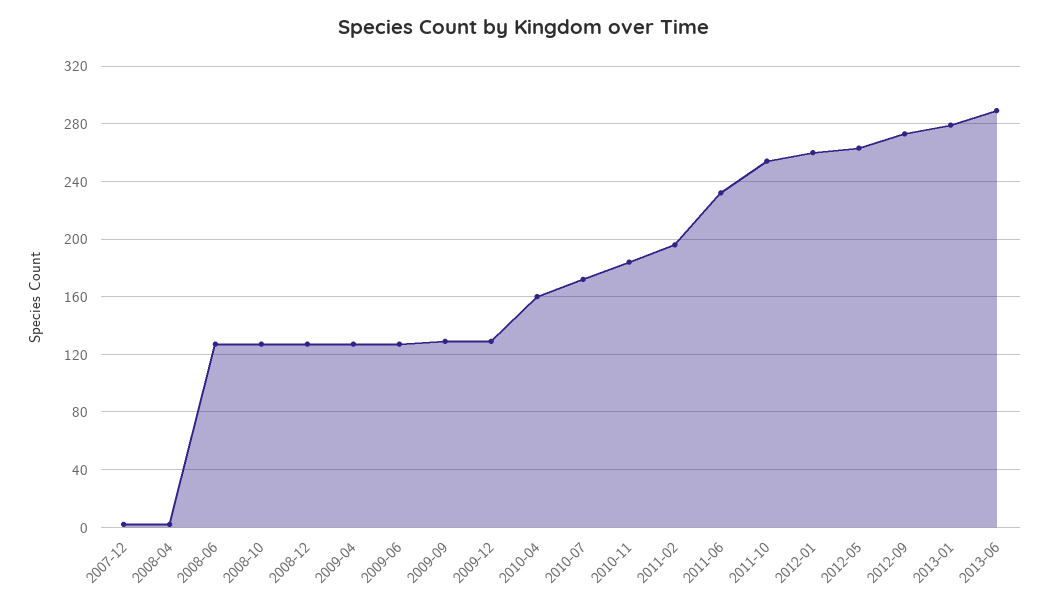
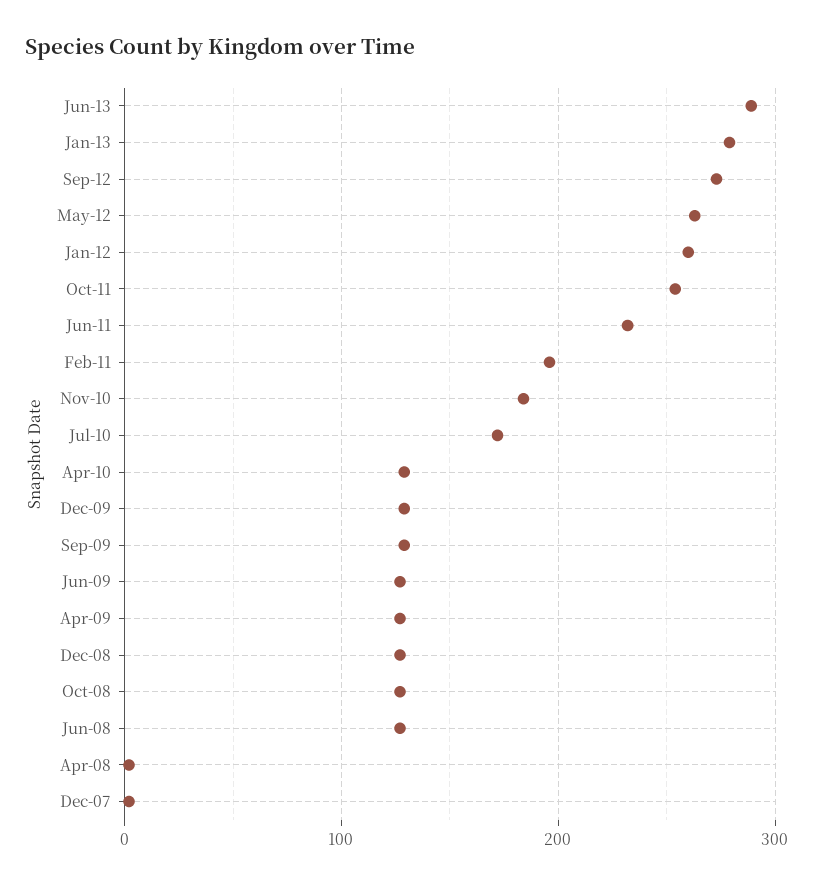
  {
    "2007-12": 0,
    "2008-04": 0,
    "2008-06": 125,
    "2008-10": 125,
    "2008-12": 125,
    "2009-04": 125,
    "2009-06": 125,
    "2009-09": 130,
    "2009-12": 130,
-   "2010-04": 160,
+   "2010-04": 130,
    "2010-07": 170,
    "2010-11": 185,
    "2011-02": 195,
    "2011-06": 230,
    "2011-10": 255,
    "2012-01": 260,
    "2012-05": 265,
    "2012-09": 275,
    "2013-01": 280,
    "2013-06": 290
  }

